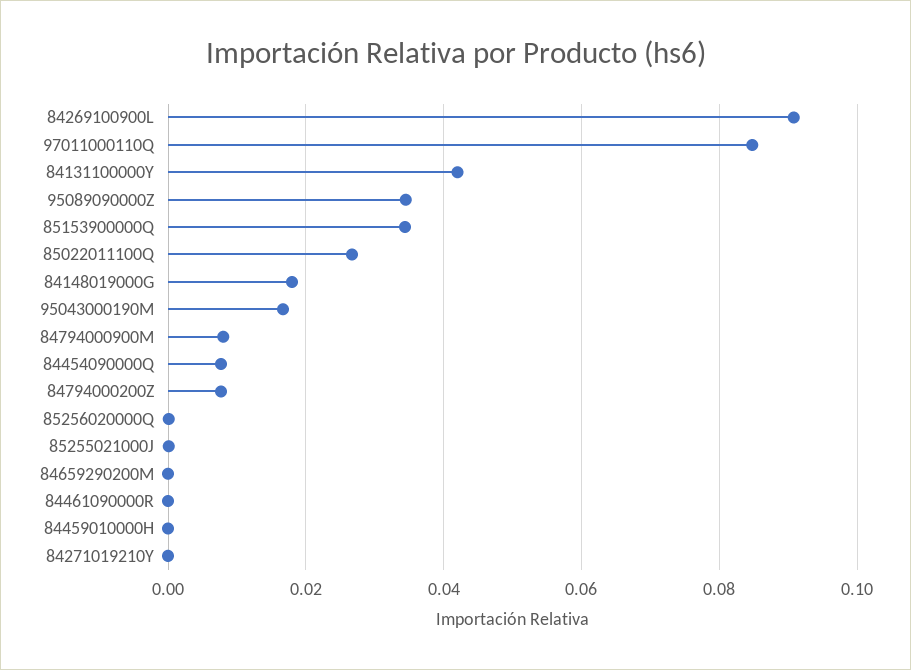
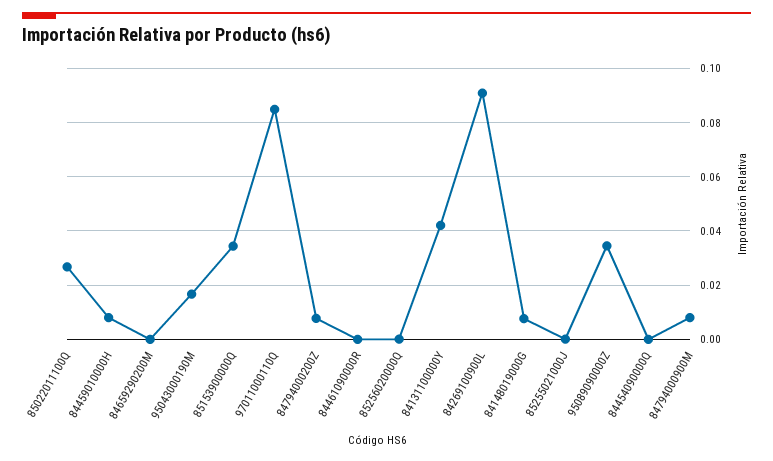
  {
    "84269100900L": 0.09,
    "97011000110Q": 0.084,
    "84131100000Y": 0.042,
    "95089090000Z": 0.034,
    "85153900000Q": 0.034,
    "85022011100Q": 0.026,
-   "84148019000G": 0.018,
+   "84148019000G": 0.0075,
    "95043000190M": 0.016,
    "84794000900M": 0.008,
-   "84454090000Q": 0.008,
+   "84454090000Q": 0,
    "84794000200Z": 0.008,
    "85256020000Q": 0,
    "85255021000J": 0,
    "84659290200M": 0,
    "84461090000R": 0,
-   "84459010000H": 0,
+   "84459010000H": 0.0075
-   "84271019210Y": 0
  }

